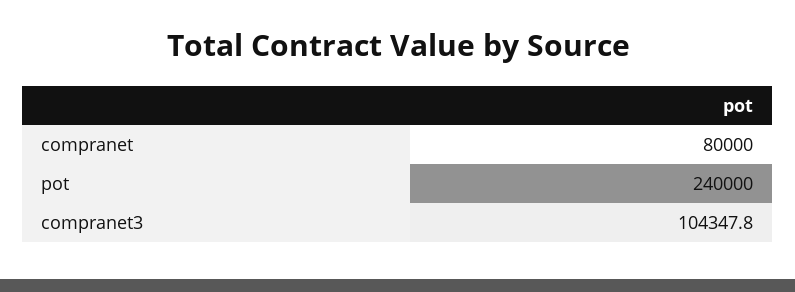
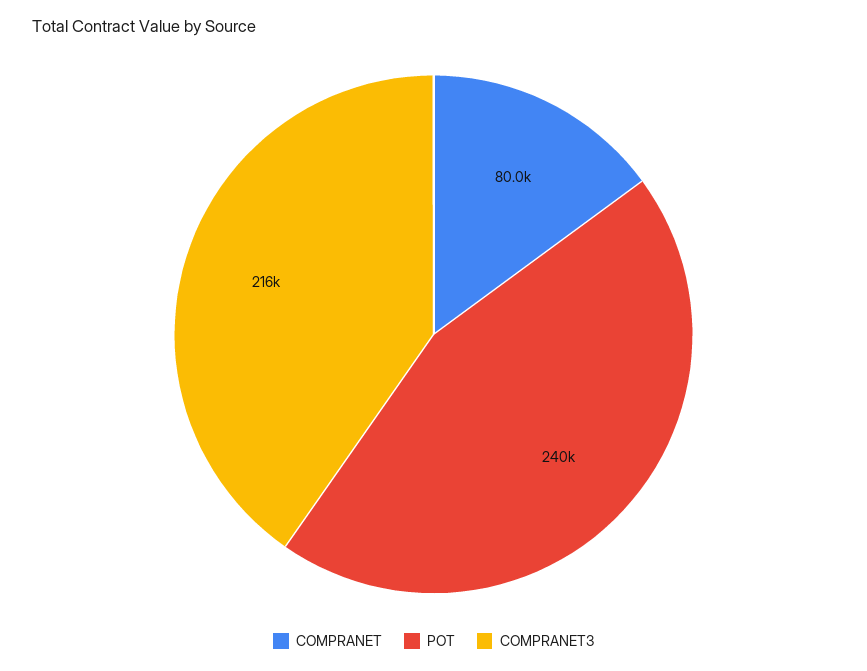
  {
    "compranet": 80000,
    "pot": 240000,
-   "compranet3": 104347.8
+   "compranet3": 216000
  }

